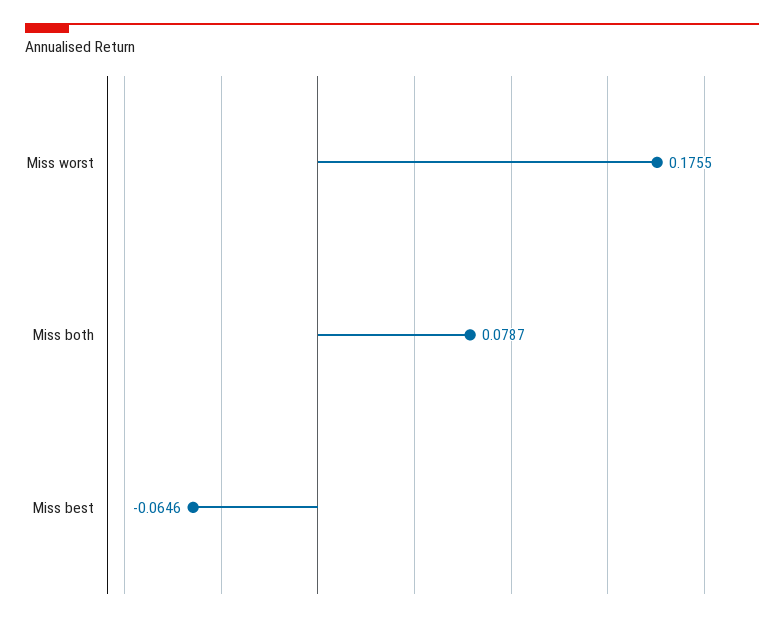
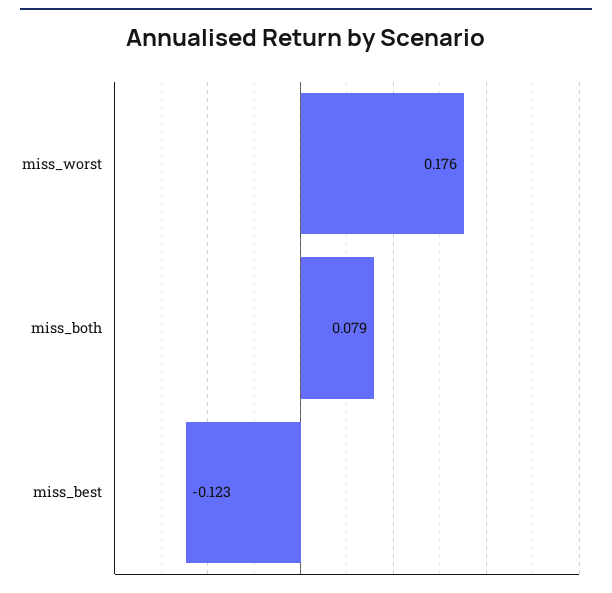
  {
    "Miss worst": 0.1755,
    "Miss both": 0.0787,
-   "Miss best": -0.0646
+   "Miss best": -0.123
  }

